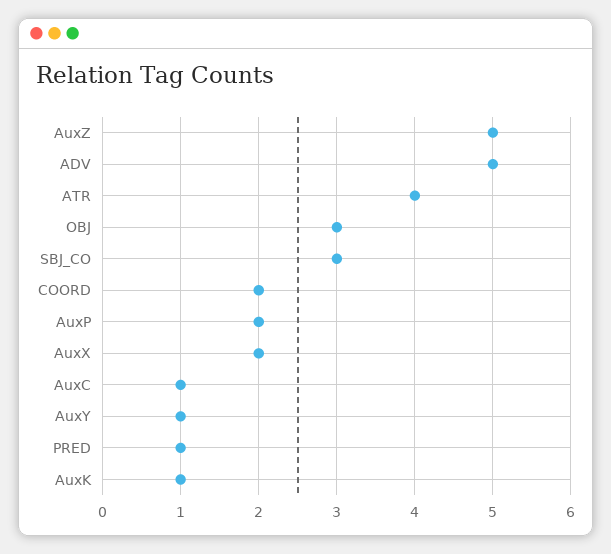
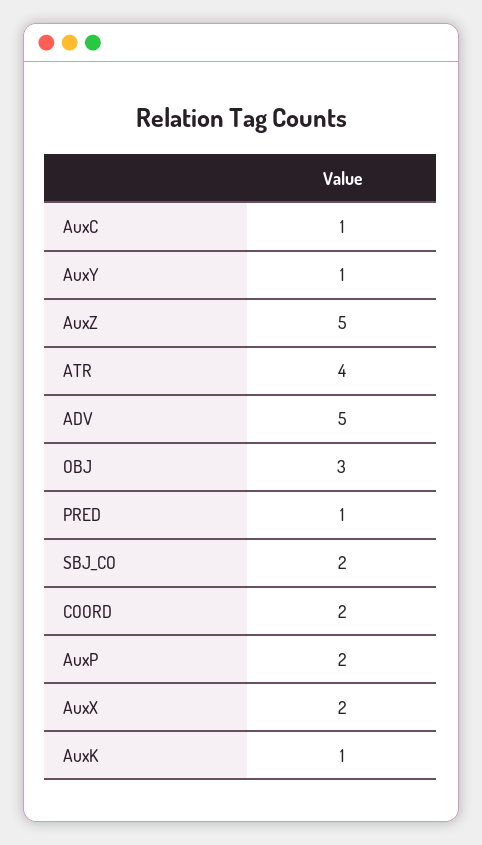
  {
    "AuxZ": 5,
    "ADV": 5,
    "ATR": 4,
    "OBJ": 3,
-   "SBJ_CO": 3,
+   "SBJ_CO": 2,
    "COORD": 2,
    "AuxP": 2,
    "AuxX": 2,
    "AuxC": 1,
    "AuxY": 1,
    "PRED": 1,
    "AuxK": 1
  }

